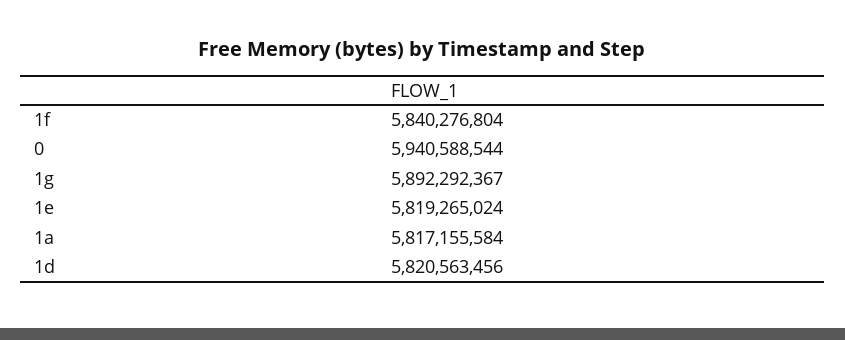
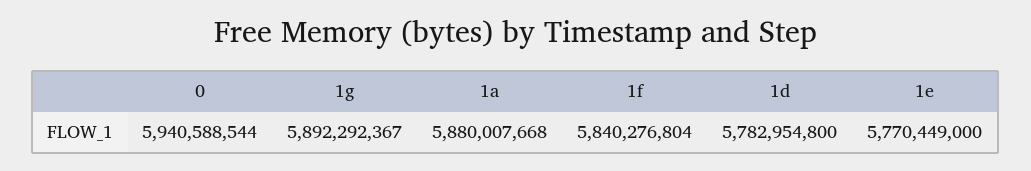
  {
    "1f": 5840276804,
    "0": 5940588544,
    "1g": 5892292367,
-   "1e": 5819265024,
+   "1e": 5770449000,
-   "1a": 5817155584,
+   "1a": 5880007668,
-   "1d": 5820563456
+   "1d": 5782954800
  }

